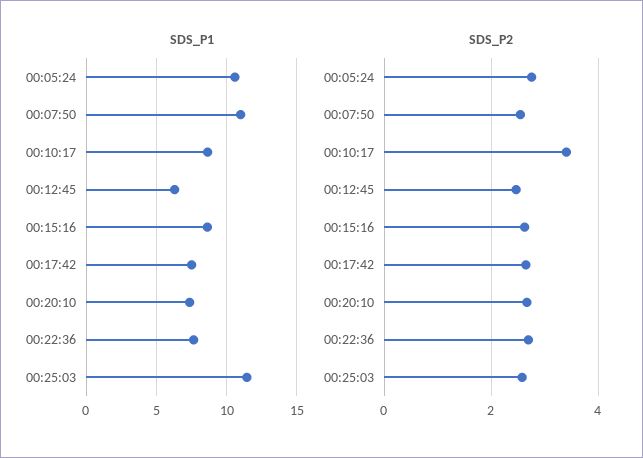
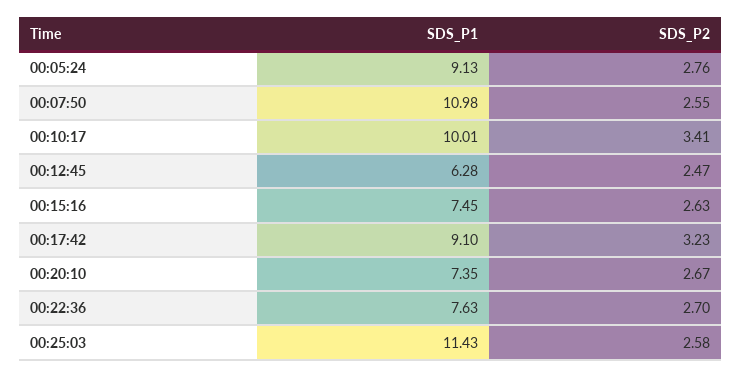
  {
    "SDS_P1": {
-     "00:05:24": 10.5,
+     "00:05:24": 9.13,
      "00:07:50": 10.98,
-     "00:10:17": 8.5,
+     "00:10:17": 10.01,
      "00:12:45": 6.28,
-     "00:15:16": 8.5,
+     "00:15:16": 7.45,
-     "00:17:42": 7.5,
+     "00:17:42": 9.1,
      "00:20:10": 7.35,
      "00:22:36": 7.63,
      "00:25:03": 11.43
    },
    "SDS_P2": {
      "00:05:24": 2.76,
      "00:07:50": 2.55,
      "00:10:17": 3.41,
      "00:12:45": 2.47,
      "00:15:16": 2.63,
-     "00:17:42": 2.6,
+     "00:17:42": 3.23,
      "00:20:10": 2.67,
      "00:22:36": 2.7,
      "00:25:03": 2.58
    }
  }

